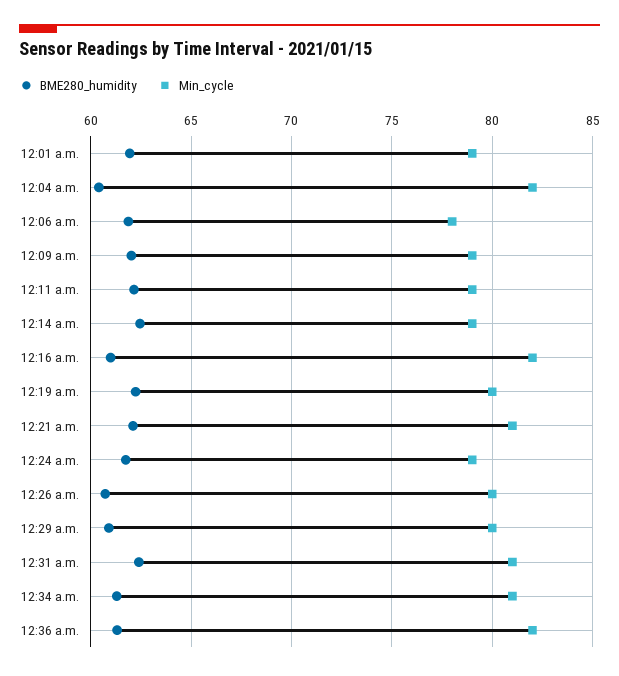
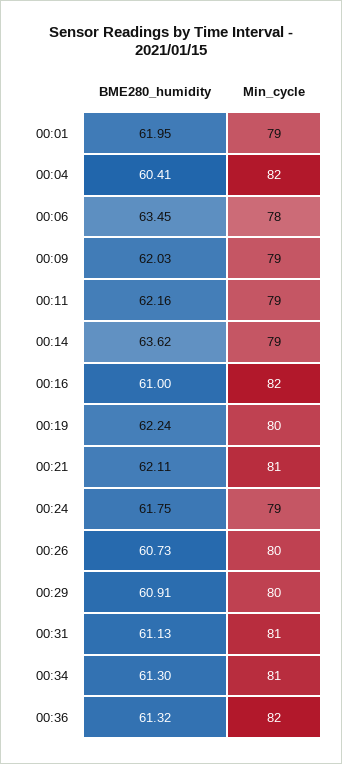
  {
    "BME280_humidity": {
      "12:01 a.m.": 61.95,
      "12:04 a.m.": 60.41,
-     "12:06 a.m.": 62,
+     "12:06 a.m.": 63.45,
      "12:09 a.m.": 62.03,
      "12:11 a.m.": 62.16,
-     "12:14 a.m.": 62.5,
+     "12:14 a.m.": 63.62,
      "12:16 a.m.": 61,
      "12:19 a.m.": 62.24,
      "12:21 a.m.": 62.11,
      "12:24 a.m.": 61.75,
      "12:26 a.m.": 60.73,
      "12:29 a.m.": 60.91,
-     "12:31 a.m.": 62.5,
+     "12:31 a.m.": 61.13,
      "12:34 a.m.": 61.3,
      "12:36 a.m.": 61.32
    },
    "Min_cycle": {
      "12:01 a.m.": 79,
      "12:04 a.m.": 82,
      "12:06 a.m.": 78,
      "12:09 a.m.": 79,
      "12:11 a.m.": 79,
      "12:14 a.m.": 79,
      "12:16 a.m.": 82,
      "12:19 a.m.": 80,
      "12:21 a.m.": 81,
      "12:24 a.m.": 79,
      "12:26 a.m.": 80,
      "12:29 a.m.": 80,
      "12:31 a.m.": 81,
      "12:34 a.m.": 81,
      "12:36 a.m.": 82
    }
  }

